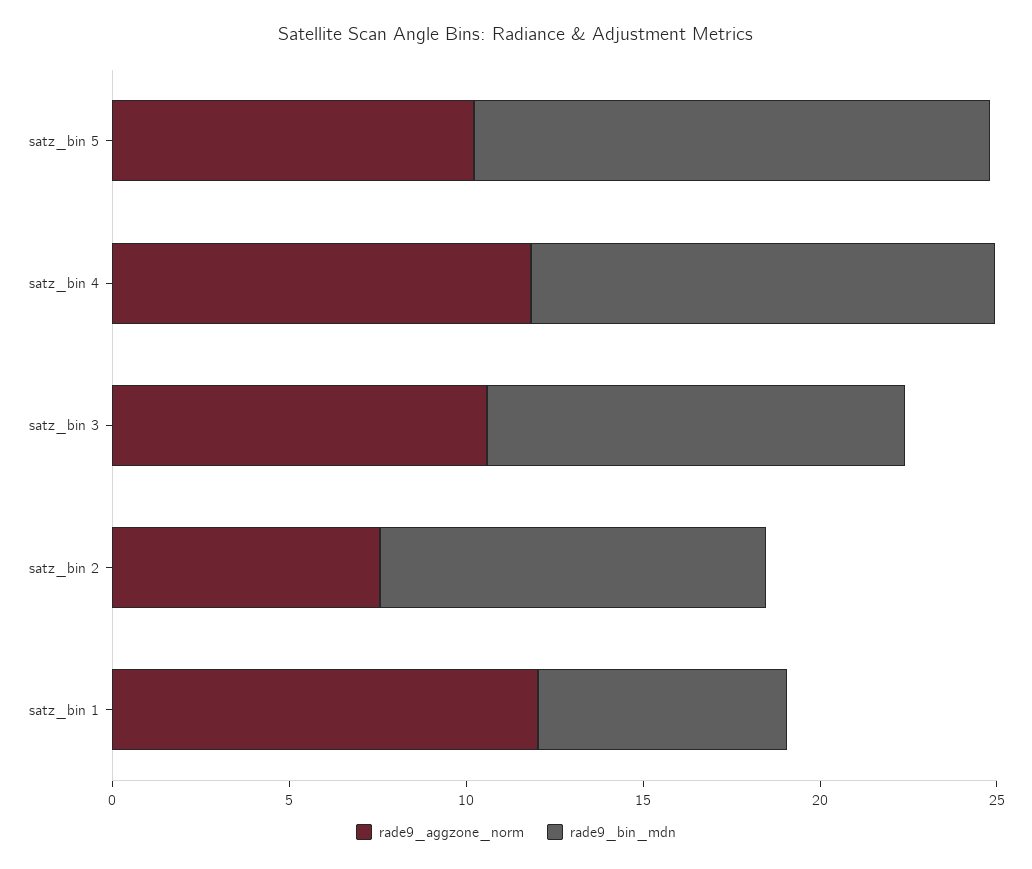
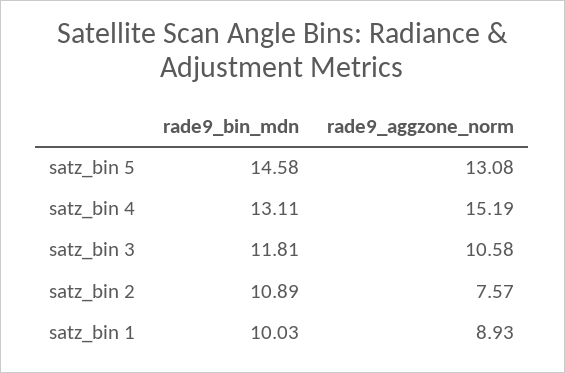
  {
    "rade9_aggzone_norm": {
-     "satz_bin 5": 10,
+     "satz_bin 5": 13.08,
-     "satz_bin 4": 12,
+     "satz_bin 4": 15.19,
      "satz_bin 3": 10.58,
      "satz_bin 2": 7.57,
-     "satz_bin 1": 12
+     "satz_bin 1": 8.93
    },
    "rade9_bin_mdn": {
      "satz_bin 5": 14.58,
      "satz_bin 4": 13.11,
      "satz_bin 3": 11.81,
      "satz_bin 2": 10.89,
-     "satz_bin 1": 7
+     "satz_bin 1": 10.03
    }
  }

